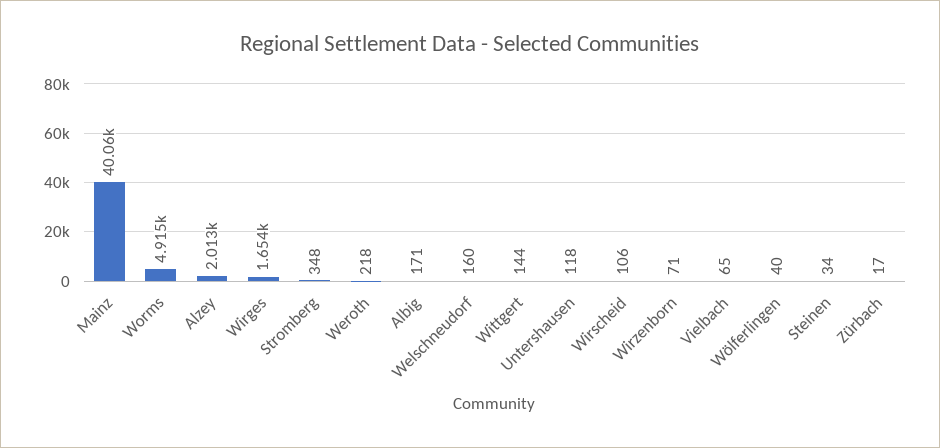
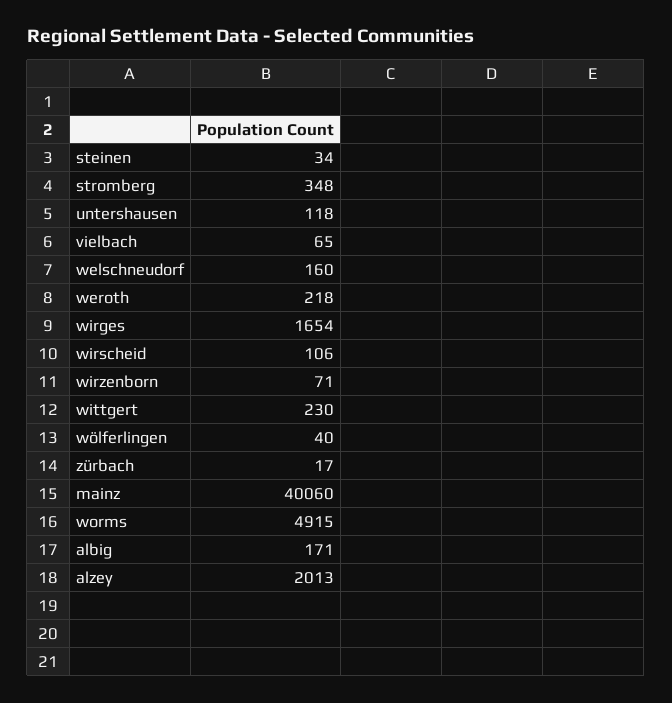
  {
    "Mainz": 40060,
    "Worms": 4915,
    "Alzey": 2013,
    "Wirges": 1654,
    "Stromberg": 348,
    "Weroth": 218,
    "Albig": 171,
    "Welschneudorf": 160,
-   "Wittgert": 144,
+   "Wittgert": 230,
    "Untershausen": 118,
    "Wirscheid": 106,
    "Wirzenborn": 71,
    "Vielbach": 65,
    "Wölferlingen": 40,
    "Steinen": 34,
    "Zürbach": 17
  }

